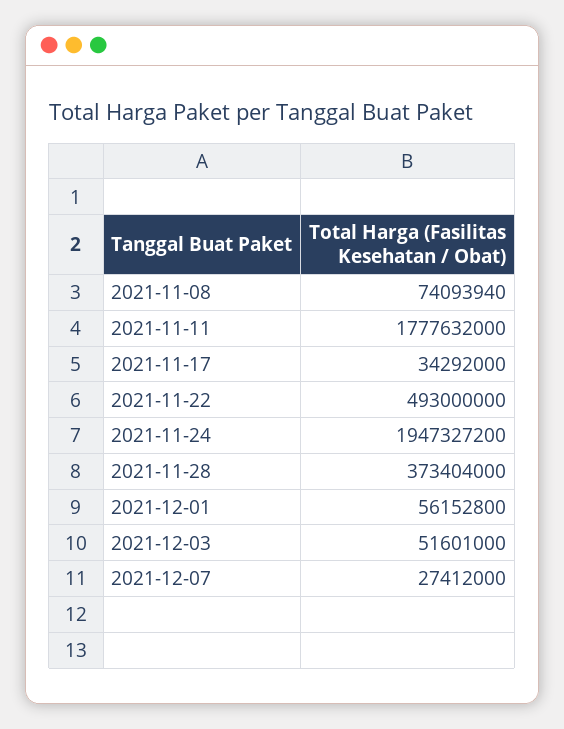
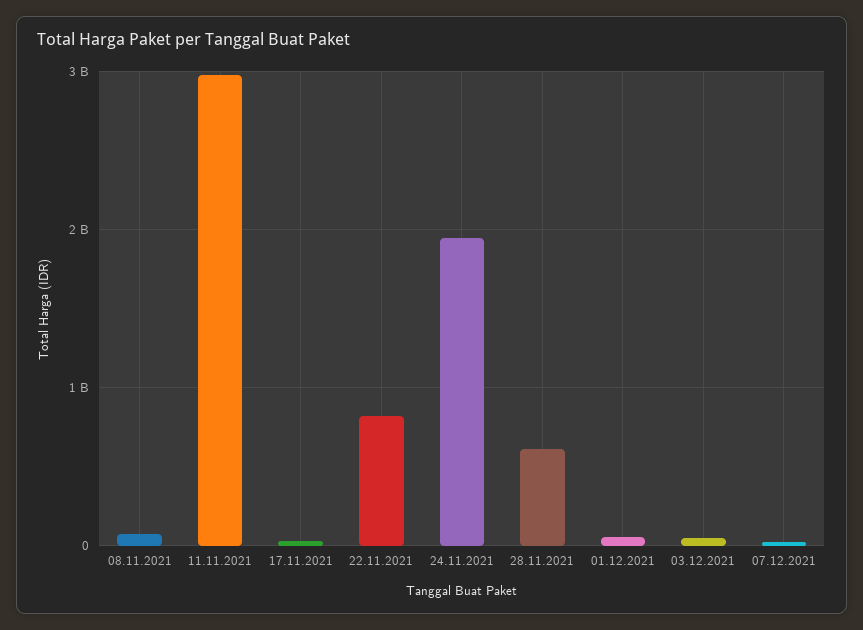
  {
    "2021-11-08": 74093940,
-   "2021-11-11": 1777632000,
+   "2021-11-11": 3000000000,
    "2021-11-17": 34292000,
-   "2021-11-22": 493000000,
+   "2021-11-22": 800000000,
    "2021-11-24": 1947327200,
-   "2021-11-28": 373404000,
+   "2021-11-28": 600000000,
    "2021-12-01": 56152800,
    "2021-12-03": 51601000,
    "2021-12-07": 27412000
  }

